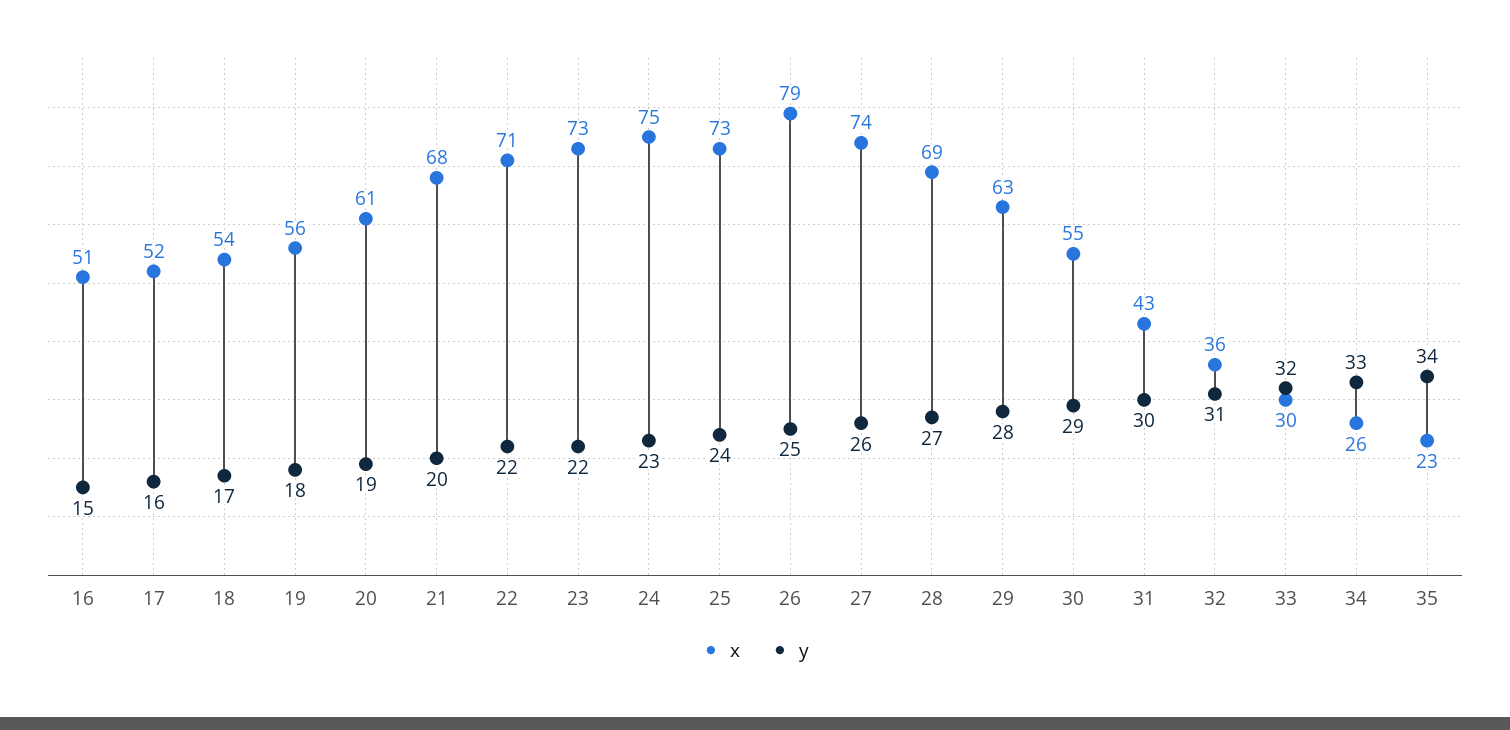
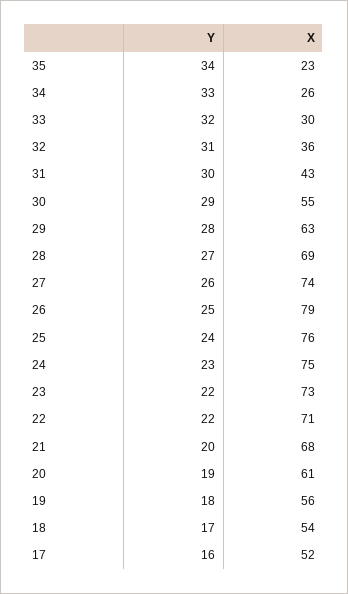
  {
    "x": {
-     "16": 51,
      "17": 52,
      "18": 54,
      "19": 56,
      "20": 61,
      "21": 68,
      "22": 71,
      "23": 73,
      "24": 75,
-     "25": 73,
+     "25": 76,
      "26": 79,
      "27": 74,
      "28": 69,
      "29": 63,
      "30": 55,
      "31": 43,
      "32": 36,
      "33": 30,
      "34": 26,
      "35": 23
    },
    "y": {
-     "16": 15,
      "17": 16,
      "18": 17,
      "19": 18,
      "20": 19,
      "21": 20,
      "22": 22,
      "23": 22,
      "24": 23,
      "25": 24,
      "26": 25,
      "27": 26,
      "28": 27,
      "29": 28,
      "30": 29,
      "31": 30,
      "32": 31,
      "33": 32,
      "34": 33,
      "35": 34
    }
  }

